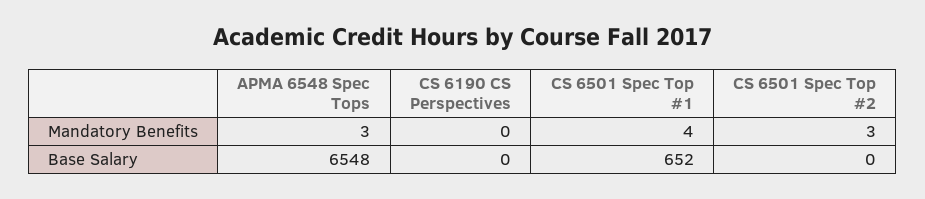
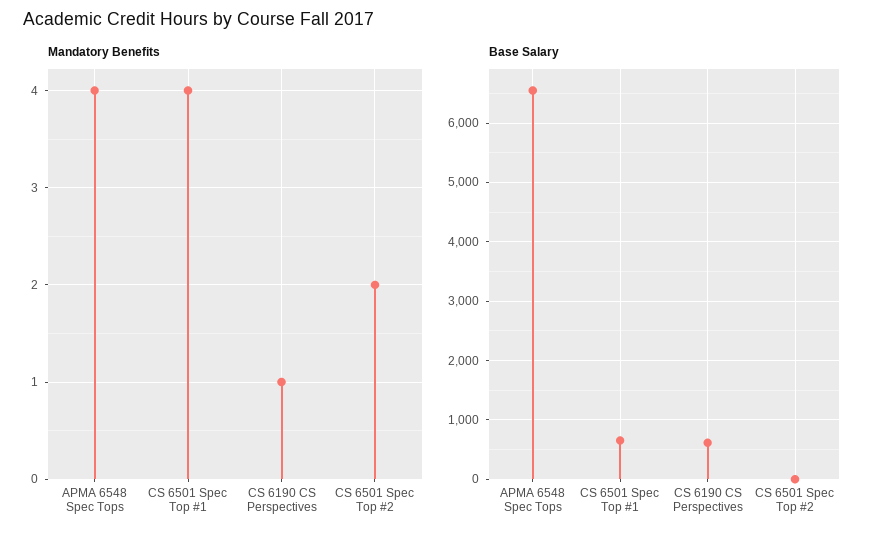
  {
    "Mandatory Benefits": {
-     "APMA 6548 Spec Tops": 3,
+     "APMA 6548 Spec Tops": 4,
-     "CS 6190 CS Perspectives": 0,
+     "CS 6190 CS Perspectives": 1,
      "CS 6501 Spec Top #1": 4,
-     "CS 6501 Spec Top #2": 3
+     "CS 6501 Spec Top #2": 2
    },
    "Base Salary": {
      "APMA 6548 Spec Tops": 6548,
-     "CS 6190 CS Perspectives": 0,
+     "CS 6190 CS Perspectives": 600,
      "CS 6501 Spec Top #1": 652,
      "CS 6501 Spec Top #2": 0
    }
  }

